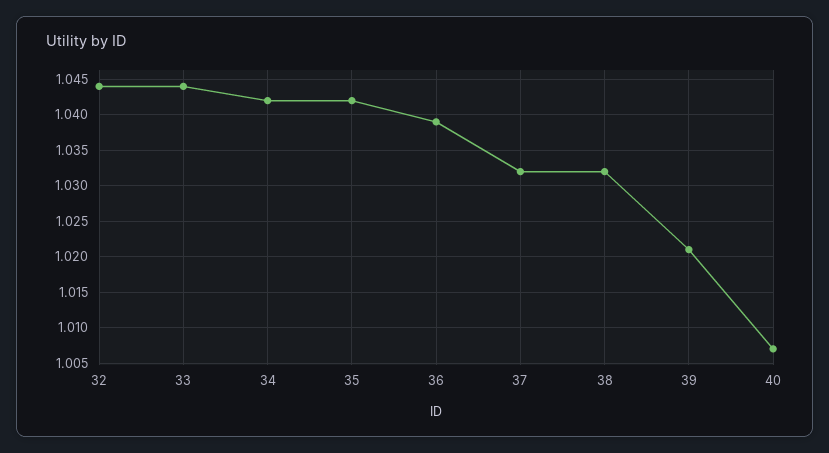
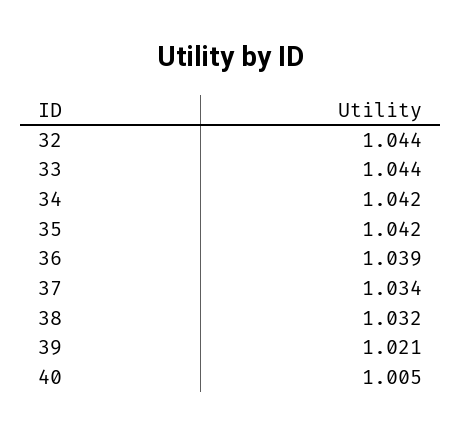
  {
    "32": 1.044,
    "33": 1.044,
    "34": 1.042,
    "35": 1.042,
    "36": 1.039,
-   "37": 1.032,
+   "37": 1.034,
    "38": 1.032,
    "39": 1.021,
-   "40": 1.007
+   "40": 1.005
  }

